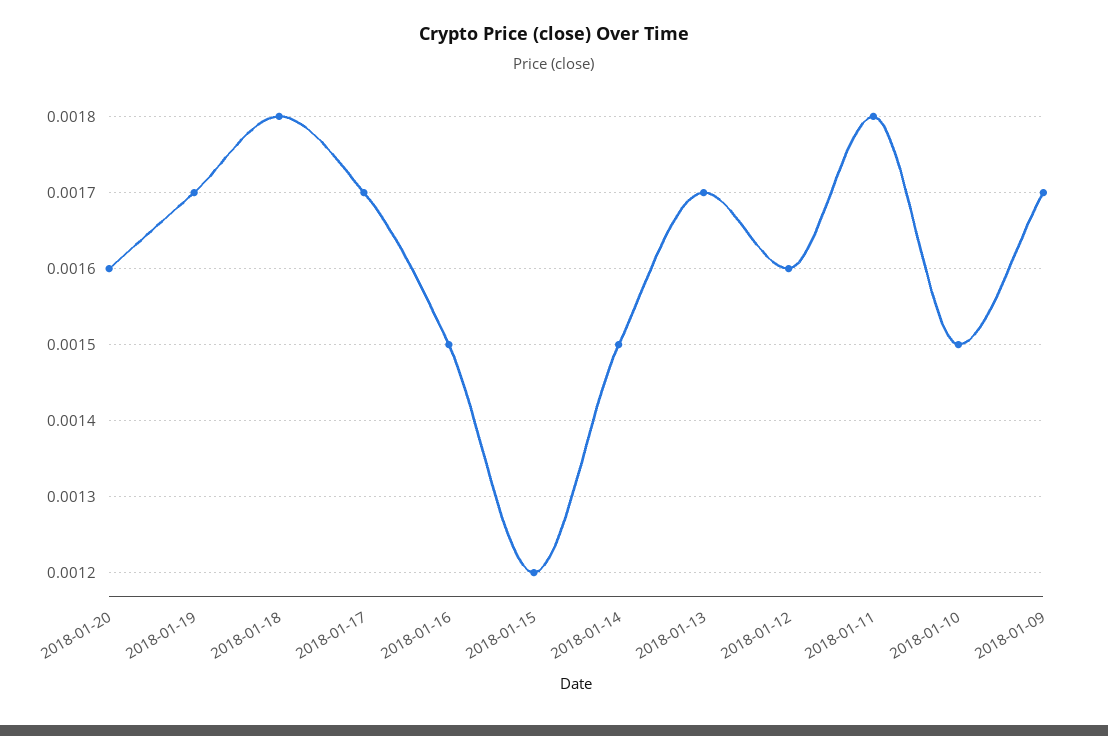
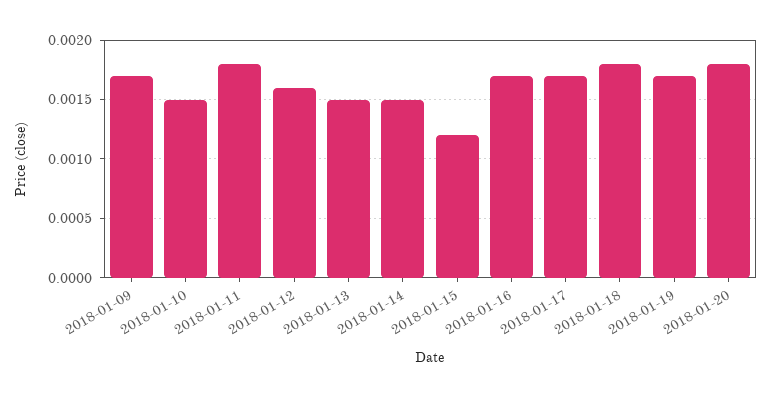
  {
-   "2018-01-20": 0.0016,
+   "2018-01-20": 0.0018,
    "2018-01-19": 0.0017,
    "2018-01-18": 0.0018,
    "2018-01-17": 0.0017,
-   "2018-01-16": 0.0015,
+   "2018-01-16": 0.0017,
    "2018-01-15": 0.0012,
    "2018-01-14": 0.0015,
-   "2018-01-13": 0.0017,
+   "2018-01-13": 0.0015,
    "2018-01-12": 0.0016,
    "2018-01-11": 0.0018,
    "2018-01-10": 0.0015,
    "2018-01-09": 0.0017
  }

